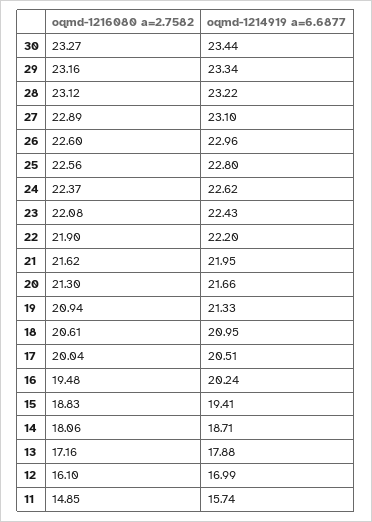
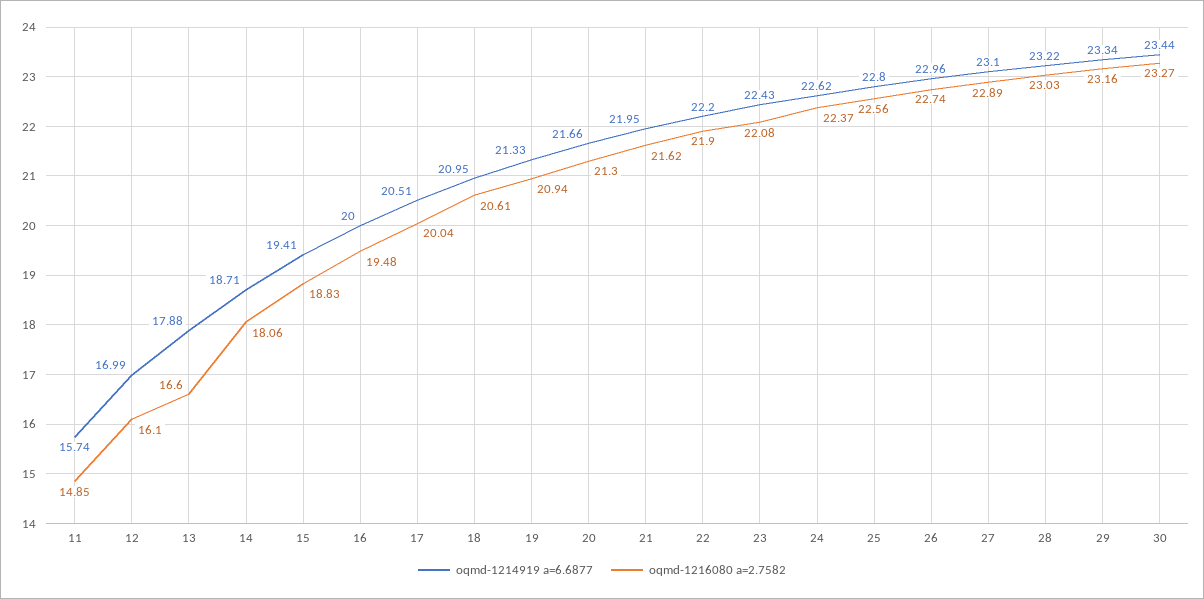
  {
    "oqmd-1216080 a=2.7582": {
      "30": 23.27,
      "29": 23.16,
-     "28": 23.12,
+     "28": 23.03,
      "27": 22.89,
-     "26": 22.6,
+     "26": 22.74,
      "25": 22.56,
      "24": 22.37,
      "23": 22.08,
      "22": 21.9,
      "21": 21.62,
      "20": 21.3,
      "19": 20.94,
      "18": 20.61,
      "17": 20.04,
      "16": 19.48,
      "15": 18.83,
      "14": 18.06,
-     "13": 17.16,
+     "13": 16.6,
      "12": 16.1,
      "11": 14.85
    },
    "oqmd-1214919 a=6.6877": {
      "30": 23.44,
      "29": 23.34,
      "28": 23.22,
      "27": 23.1,
      "26": 22.96,
      "25": 22.8,
      "24": 22.62,
      "23": 22.43,
      "22": 22.2,
      "21": 21.95,
      "20": 21.66,
      "19": 21.33,
      "18": 20.95,
      "17": 20.51,
-     "16": 20.24,
+     "16": 20,
      "15": 19.41,
      "14": 18.71,
      "13": 17.88,
      "12": 16.99,
      "11": 15.74
    }
  }

